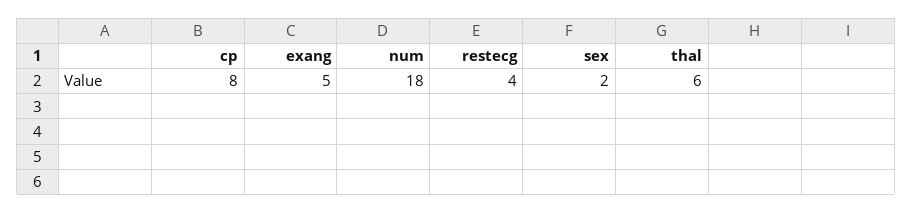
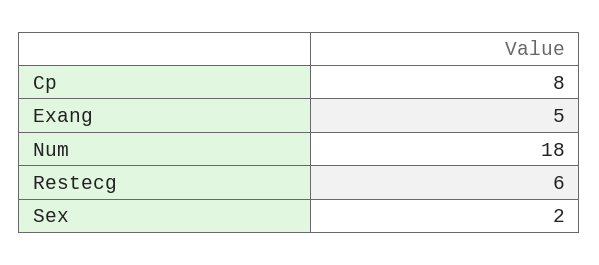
  {
    "cp": 8,
    "exang": 5,
    "num": 18,
-   "restecg": 4,
+   "restecg": 6,
-   "sex": 2,
+   "sex": 2
-   "thal": 6
  }

